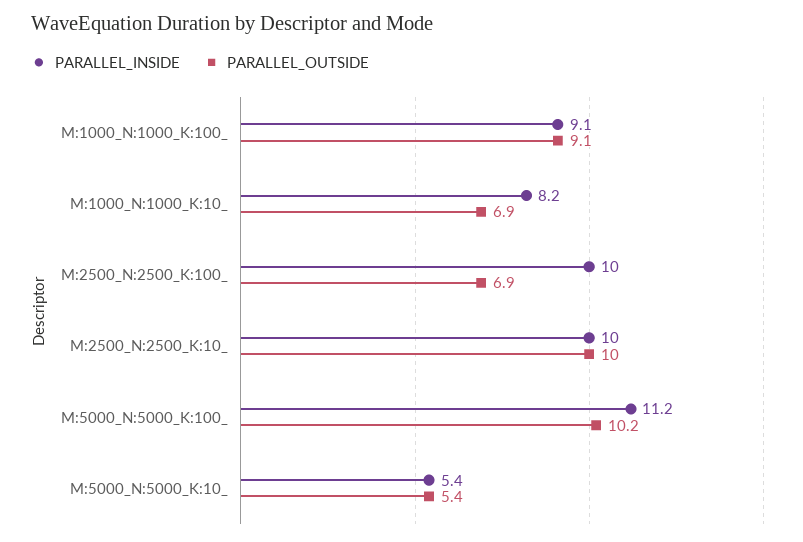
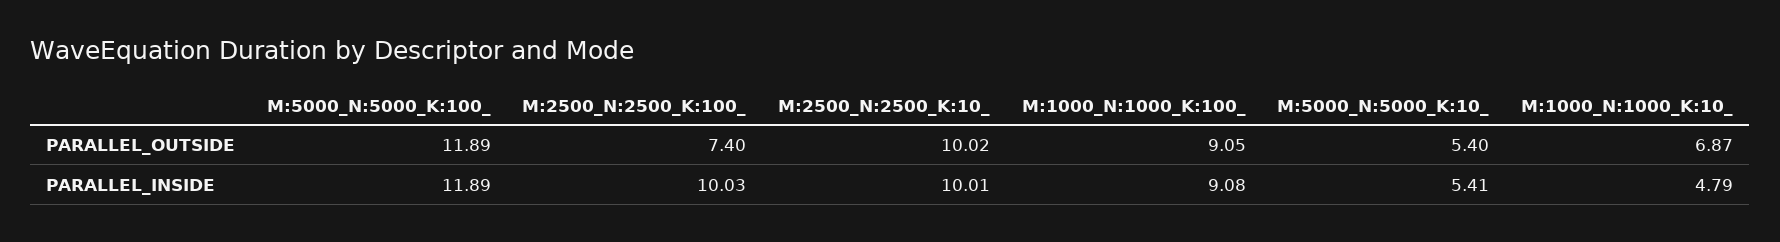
  {
    "PARALLEL_INSIDE": {
      "M:1000_N:1000_K:100_": 9.08,
-     "M:1000_N:1000_K:10_": 8.2,
+     "M:1000_N:1000_K:10_": 4.79,
      "M:2500_N:2500_K:100_": 10.03,
      "M:2500_N:2500_K:10_": 10.01,
-     "M:5000_N:5000_K:100_": 11.2,
+     "M:5000_N:5000_K:100_": 11.89,
      "M:5000_N:5000_K:10_": 5.41
    },
    "PARALLEL_OUTSIDE": {
      "M:1000_N:1000_K:100_": 9.05,
      "M:1000_N:1000_K:10_": 6.87,
-     "M:2500_N:2500_K:100_": 6.9,
+     "M:2500_N:2500_K:100_": 7.4,
      "M:2500_N:2500_K:10_": 10.02,
-     "M:5000_N:5000_K:100_": 10.2,
+     "M:5000_N:5000_K:100_": 11.89,
      "M:5000_N:5000_K:10_": 5.4
    }
  }

